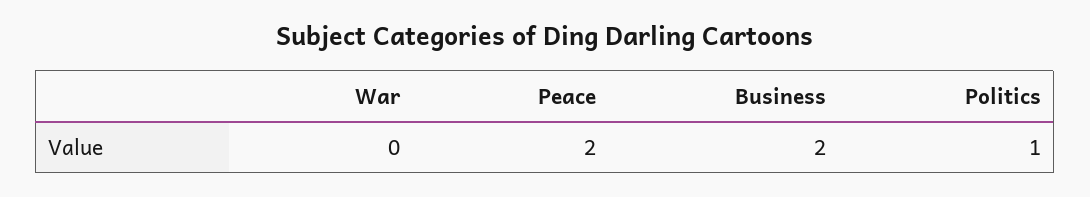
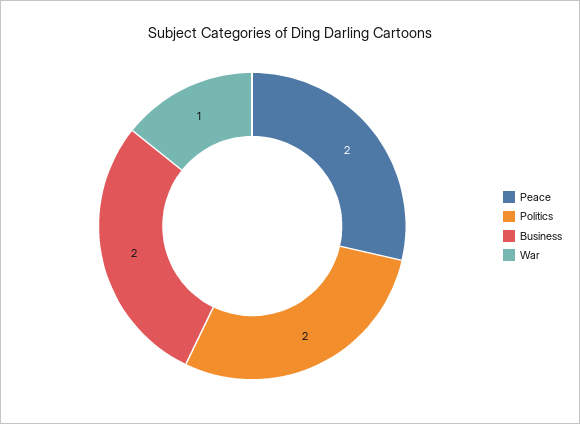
  {
-   "War": 0,
+   "War": 1,
    "Peace": 2,
    "Business": 2,
-   "Politics": 1
+   "Politics": 2
  }

